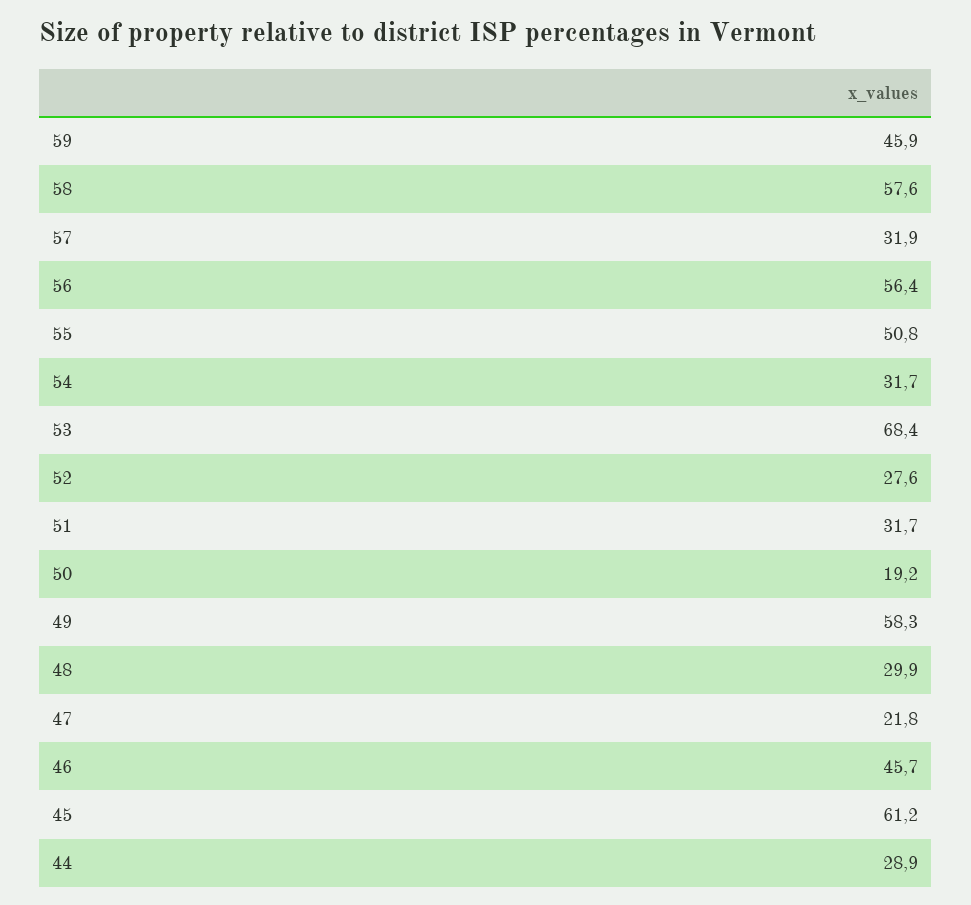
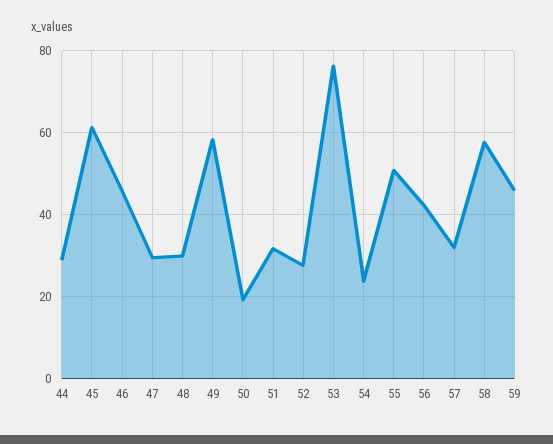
  {
    "59": 45.9,
    "58": 57.6,
    "57": 31.9,
-   "56": 56.4,
+   "56": 42,
    "55": 50.8,
-   "54": 31.7,
+   "54": 24,
-   "53": 68.4,
+   "53": 76,
    "52": 27.6,
    "51": 31.7,
    "50": 19.2,
    "49": 58.3,
    "48": 29.9,
-   "47": 21.8,
+   "47": 30,
    "46": 45.7,
    "45": 61.2,
    "44": 28.9
  }

